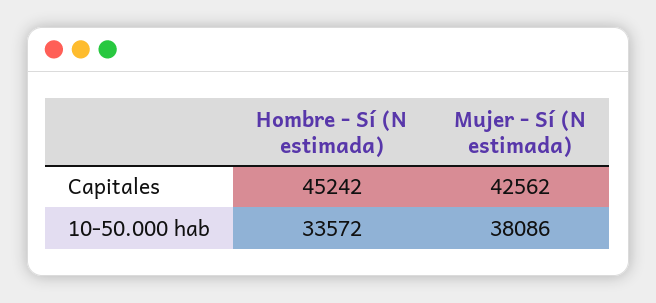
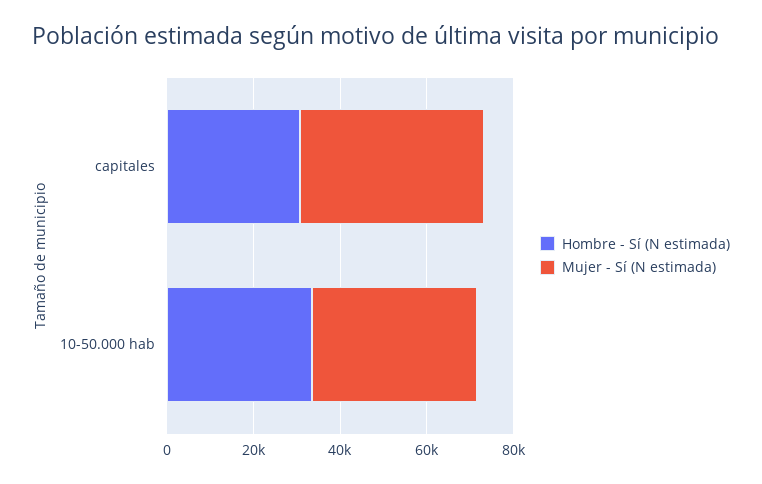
  {
    "Hombre - Sí (N estimada)": {
-     "Capitales": 45242,
+     "Capitales": 30000,
      "10-50.000 hab": 33572
    },
    "Mujer - Sí (N estimada)": {
      "Capitales": 42562,
      "10-50.000 hab": 38086
    }
  }

